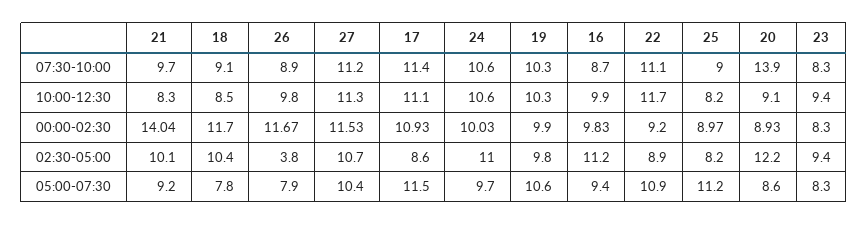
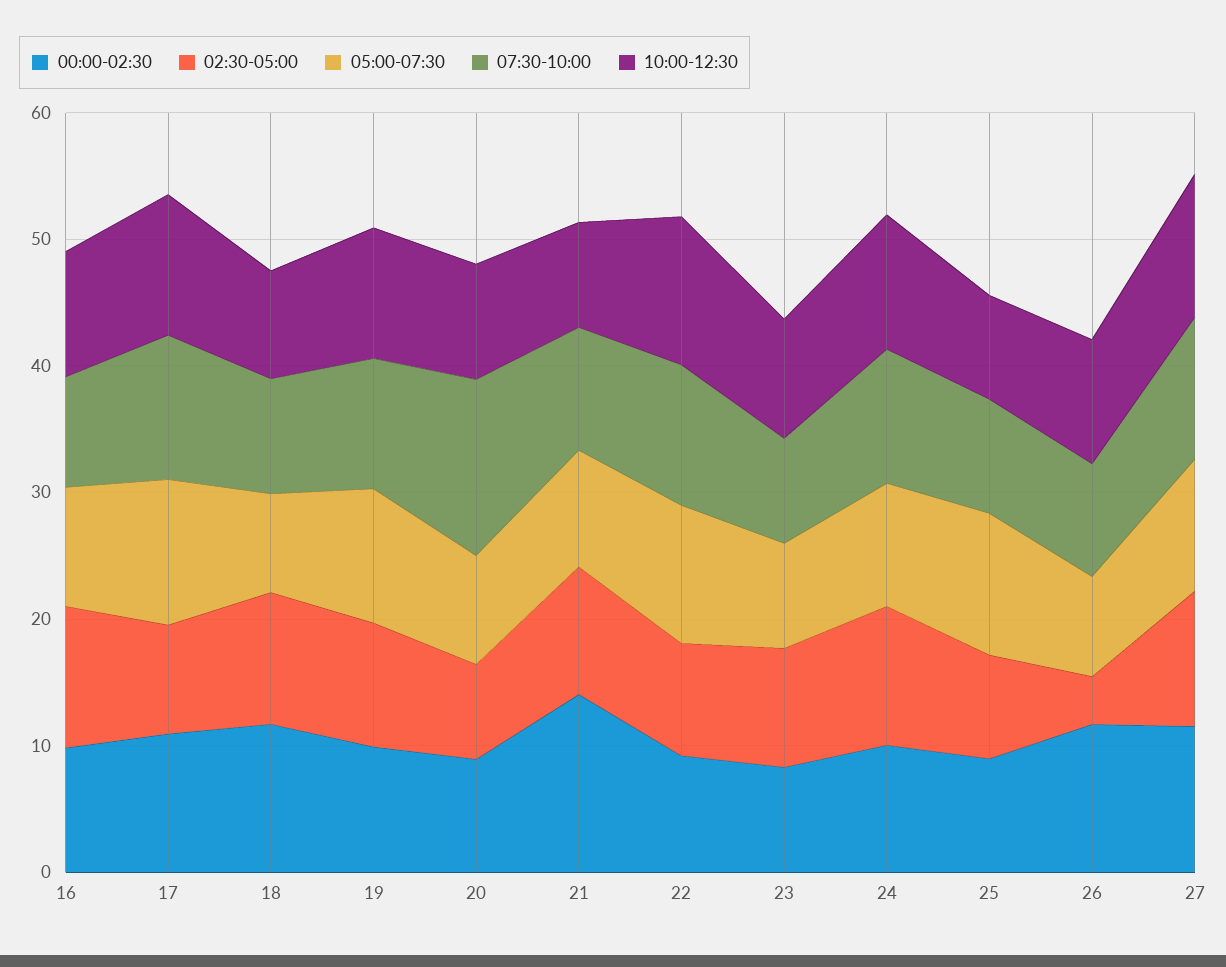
  {
    "07:30-10:00": {
      "21": 9.7,
      "18": 9.1,
      "26": 8.9,
      "27": 11.2,
      "17": 11.4,
      "24": 10.6,
      "19": 10.3,
      "16": 8.7,
      "22": 11.1,
      "25": 9,
      "20": 13.9,
      "23": 8.3
    },
    "10:00-12:30": {
      "21": 8.3,
      "18": 8.5,
      "26": 9.8,
      "27": 11.3,
      "17": 11.1,
      "24": 10.6,
      "19": 10.3,
      "16": 9.9,
      "22": 11.7,
      "25": 8.2,
      "20": 9.1,
      "23": 9.4
    },
    "00:00-02:30": {
      "21": 14.04,
      "18": 11.7,
      "26": 11.67,
      "27": 11.53,
      "17": 10.93,
      "24": 10.03,
      "19": 9.9,
      "16": 9.83,
      "22": 9.2,
      "25": 8.97,
      "20": 8.93,
      "23": 8.3
    },
    "02:30-05:00": {
      "21": 10.1,
      "18": 10.4,
      "26": 3.8,
      "27": 10.7,
      "17": 8.6,
      "24": 11,
      "19": 9.8,
      "16": 11.2,
      "22": 8.9,
      "25": 8.2,
-     "20": 12.2,
+     "20": 8,
      "23": 9.4
    },
    "05:00-07:30": {
      "21": 9.2,
      "18": 7.8,
      "26": 7.9,
      "27": 10.4,
      "17": 11.5,
      "24": 9.7,
      "19": 10.6,
      "16": 9.4,
      "22": 10.9,
      "25": 11.2,
      "20": 8.6,
      "23": 8.3
    }
  }

